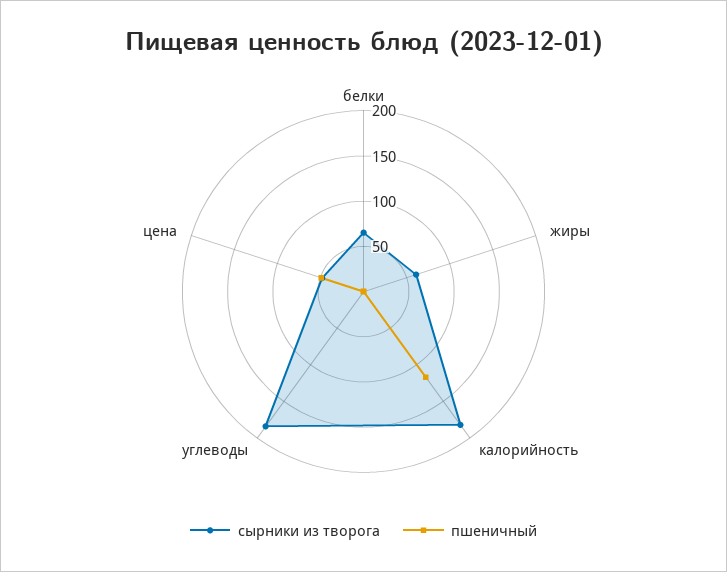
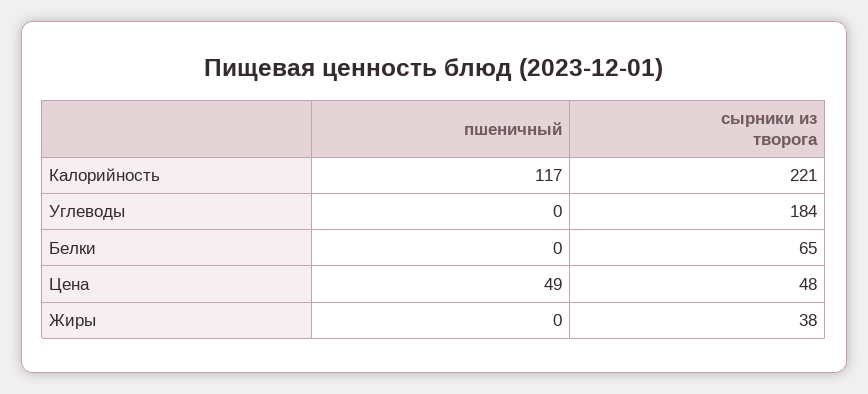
  {
    "сырники из творога": {
      "белки": 65,
-     "жиры": 60,
+     "жиры": 38,
-     "калорийность": 180,
+     "калорийность": 221,
      "углеводы": 184,
      "цена": 48
    },
    "пшеничный": {
      "белки": 0,
      "жиры": 0,
      "калорийность": 117,
      "углеводы": 0,
      "цена": 49
    }
  }

